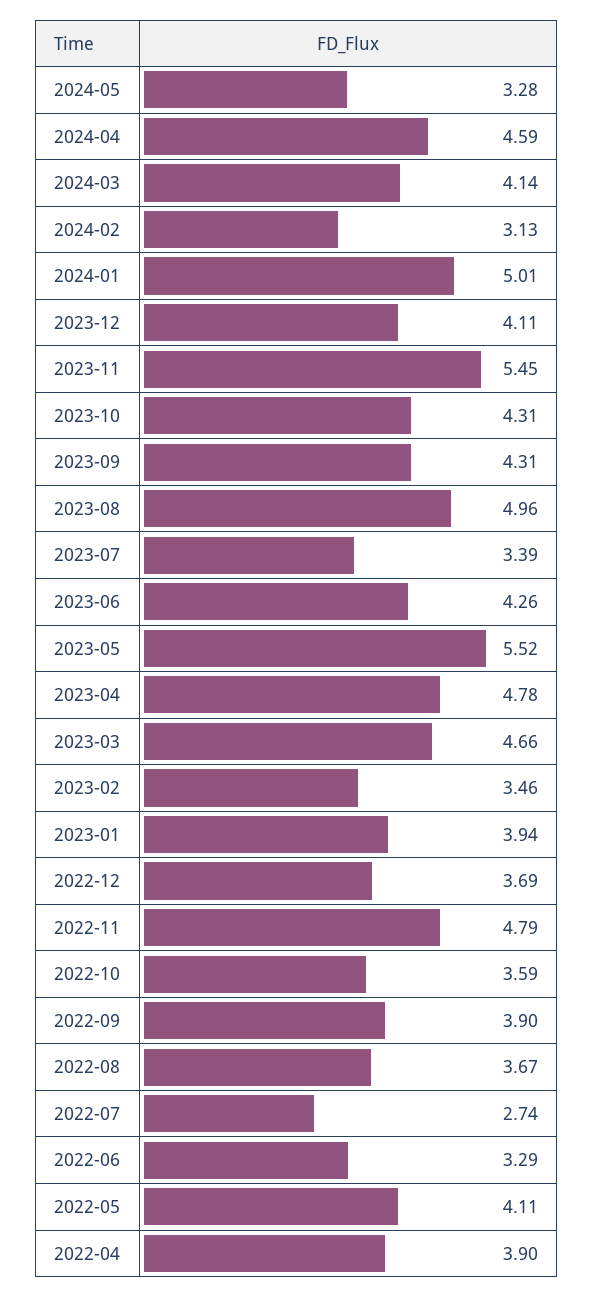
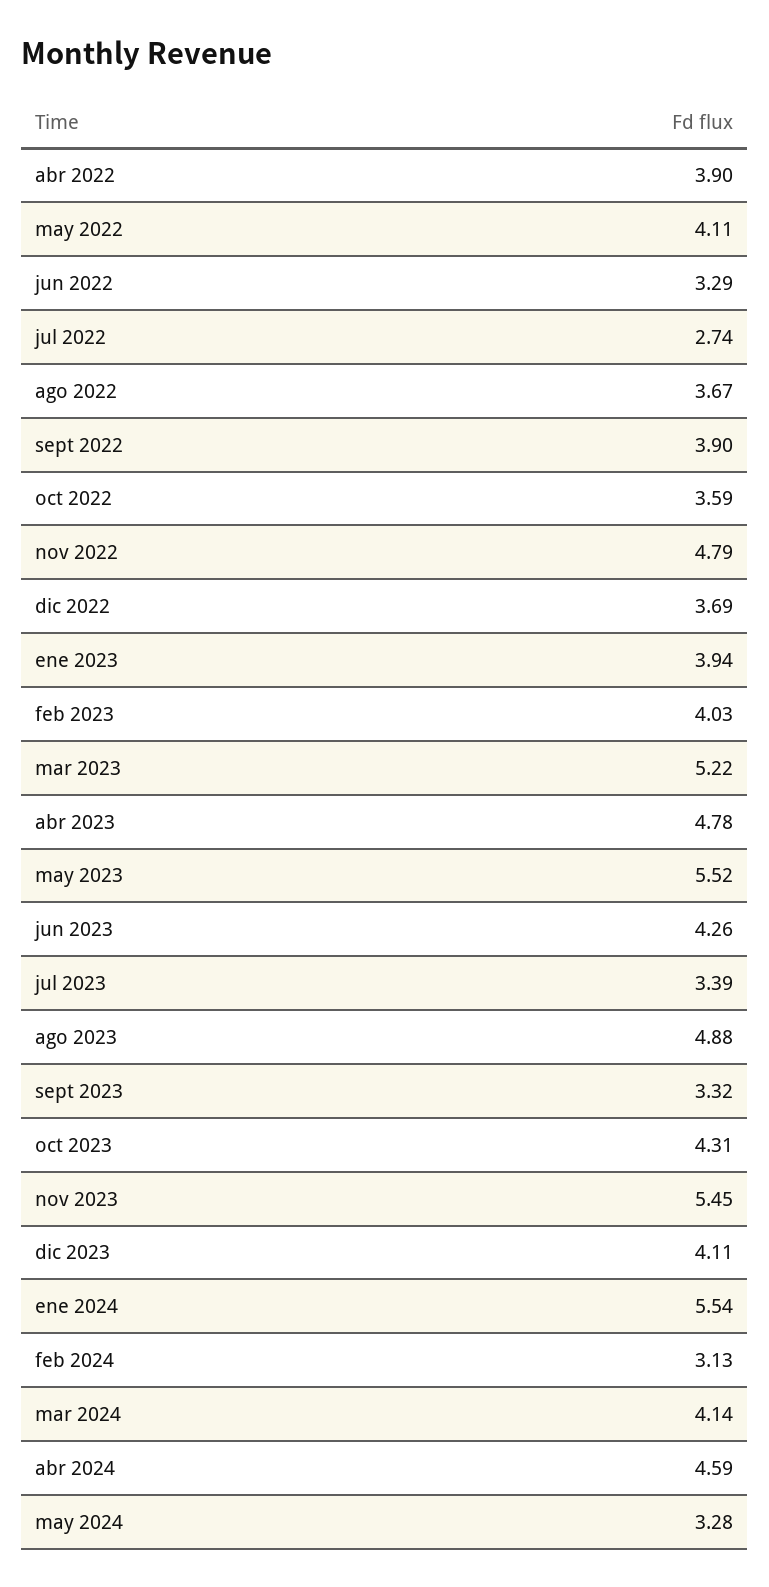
  {
    "2024-05": 3.28,
    "2024-04": 4.59,
    "2024-03": 4.14,
    "2024-02": 3.13,
-   "2024-01": 5.01,
+   "2024-01": 5.54,
    "2023-12": 4.11,
    "2023-11": 5.45,
    "2023-10": 4.31,
-   "2023-09": 4.31,
+   "2023-09": 3.32,
-   "2023-08": 4.96,
+   "2023-08": 4.88,
    "2023-07": 3.39,
    "2023-06": 4.26,
    "2023-05": 5.52,
    "2023-04": 4.78,
-   "2023-03": 4.66,
+   "2023-03": 5.22,
-   "2023-02": 3.46,
+   "2023-02": 4.03,
    "2023-01": 3.94,
    "2022-12": 3.69,
    "2022-11": 4.79,
    "2022-10": 3.59,
    "2022-09": 3.9,
    "2022-08": 3.67,
    "2022-07": 2.74,
    "2022-06": 3.29,
    "2022-05": 4.11,
    "2022-04": 3.9
  }

